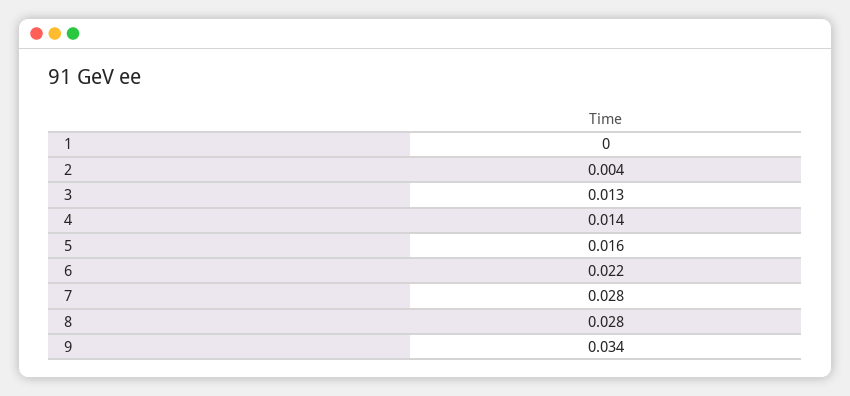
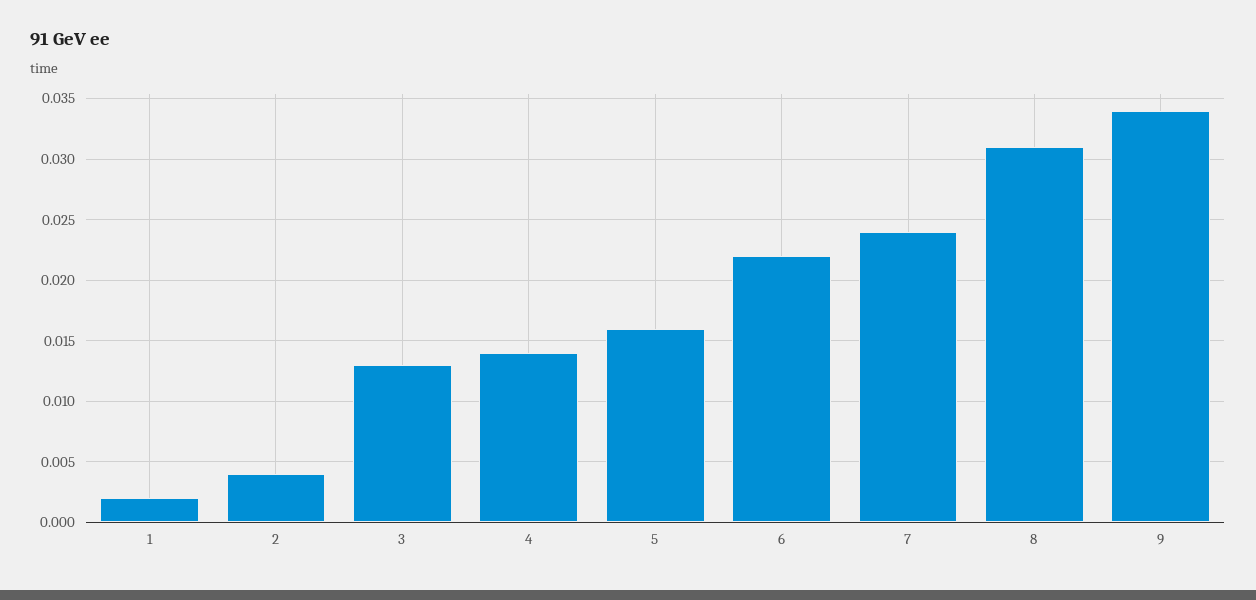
  {
-   "1": 0,
+   "1": 0.002,
    "2": 0.004,
    "3": 0.013,
    "4": 0.014,
    "5": 0.016,
    "6": 0.022,
-   "7": 0.028,
+   "7": 0.024,
-   "8": 0.028,
+   "8": 0.031,
    "9": 0.034
  }

